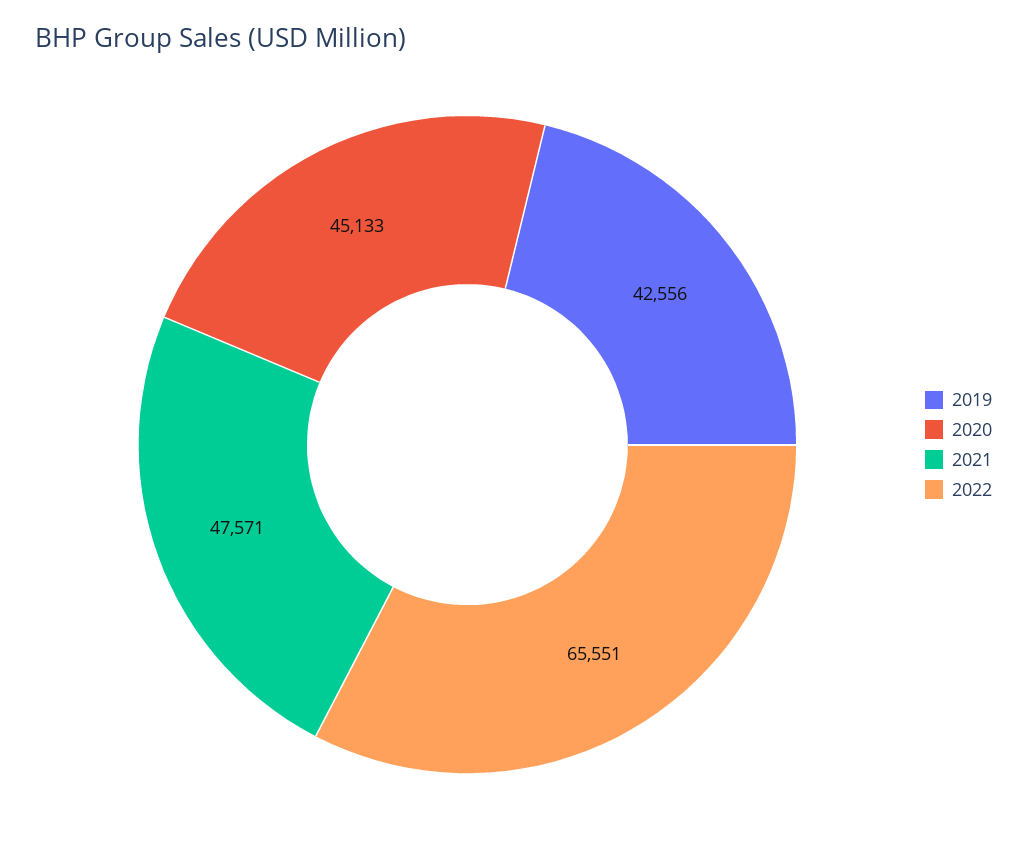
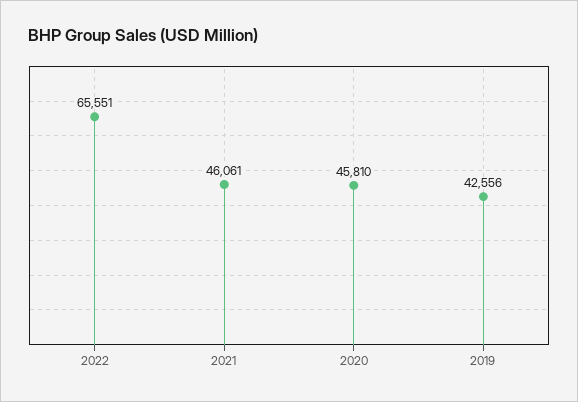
  {
    "2019": 42556,
-   "2020": 45133,
+   "2020": 45810,
-   "2021": 47571,
+   "2021": 46061,
    "2022": 65551
  }

